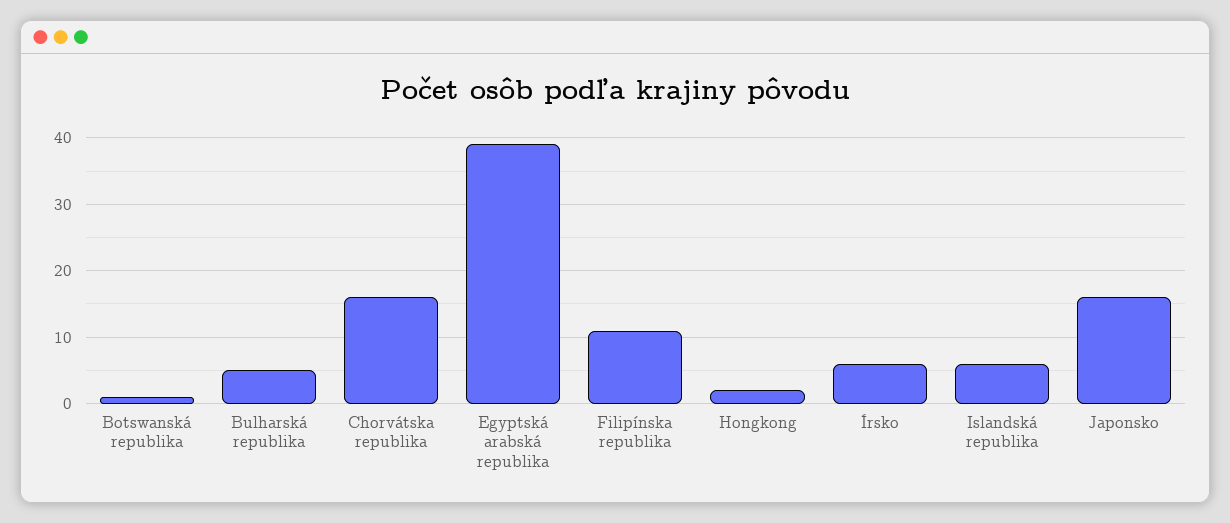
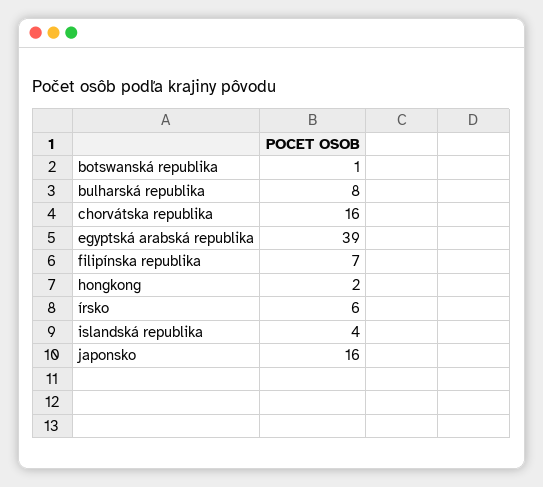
  {
    "Botswanská republika": 1,
-   "Bulharská republika": 5,
+   "Bulharská republika": 8,
    "Chorvátska republika": 16,
    "Egyptská arabská republika": 39,
-   "Filipínska republika": 11,
+   "Filipínska republika": 7,
    "Hongkong": 2,
    "Írsko": 6,
-   "Islandská republika": 6,
+   "Islandská republika": 4,
    "Japonsko": 16
  }

